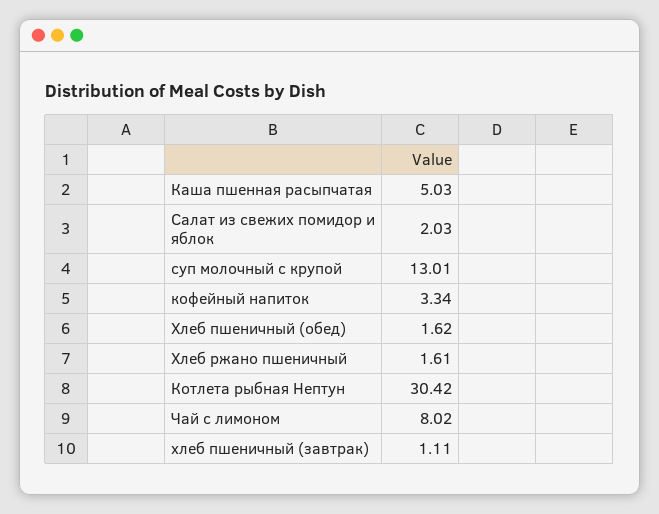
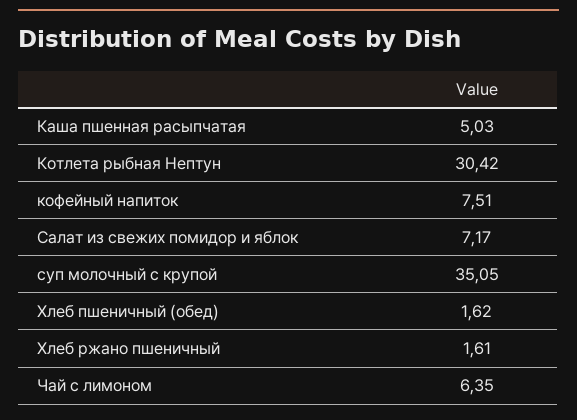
  {
    "Каша пшенная расыпчатая": 5.03,
-   "Салат из свежих помидор и яблок": 2.03,
+   "Салат из свежих помидор и яблок": 7.17,
-   "суп молочный с крупой": 13.01,
+   "суп молочный с крупой": 35.05,
-   "кофейный напиток": 3.34,
+   "кофейный напиток": 7.51,
    "Хлеб пшеничный (обед)": 1.62,
    "Хлеб ржано пшеничный": 1.61,
    "Котлета рыбная Нептун": 30.42,
-   "Чай с лимоном": 8.02,
+   "Чай с лимоном": 6.35
-   "хлеб пшеничный (завтрак)": 1.11
  }

